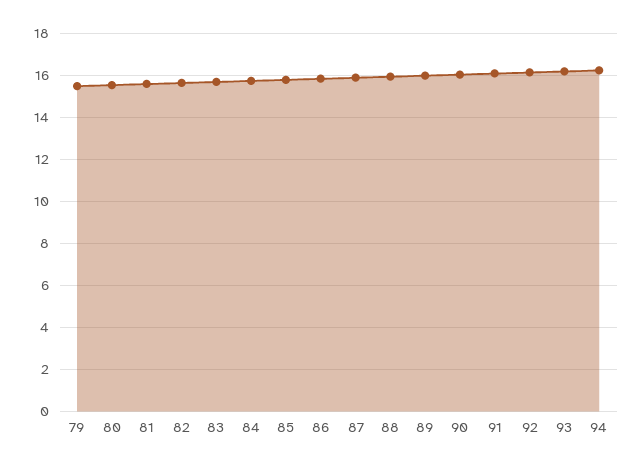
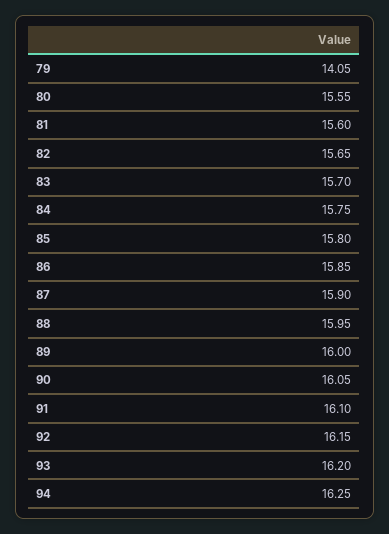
  {
-   "79": 15.5,
+   "79": 14.05,
    "80": 15.55,
    "81": 15.6,
    "82": 15.65,
    "83": 15.7,
    "84": 15.75,
    "85": 15.8,
    "86": 15.85,
    "87": 15.9,
    "88": 15.95,
    "89": 16,
    "90": 16.05,
    "91": 16.1,
    "92": 16.15,
    "93": 16.2,
    "94": 16.25
  }

